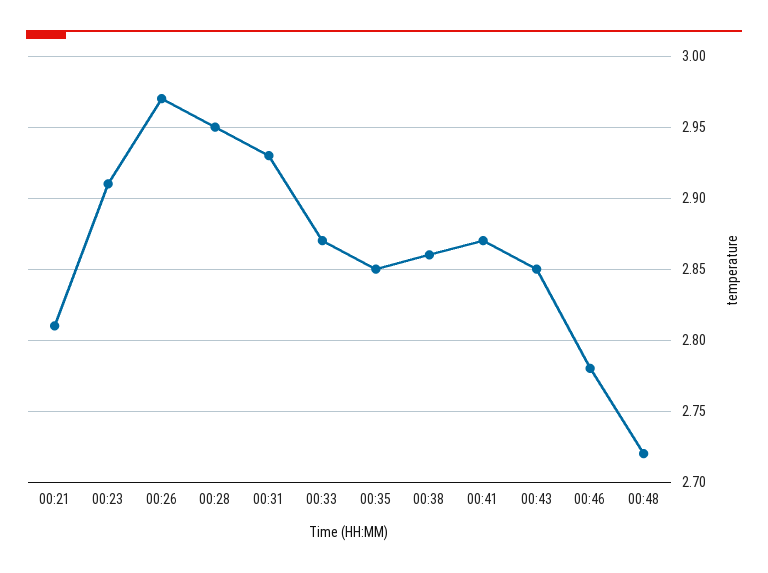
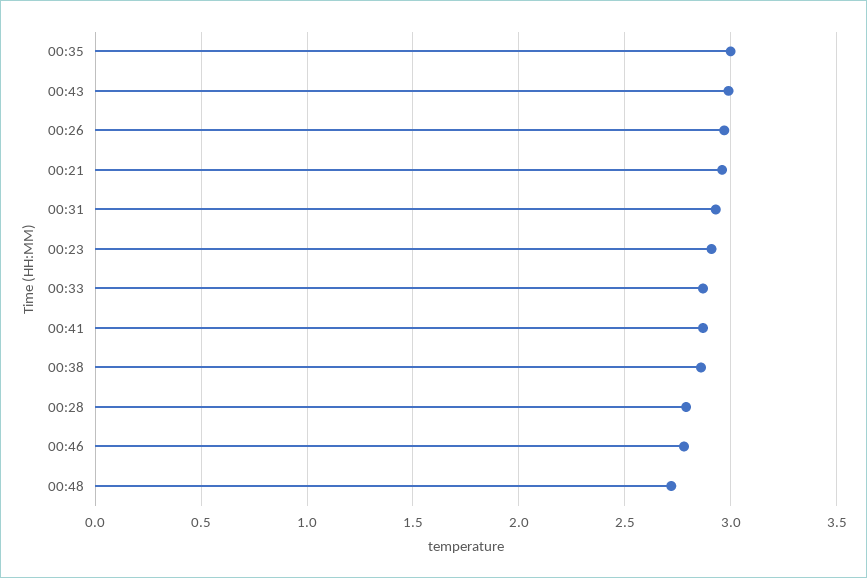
  {
-   "00:21": 2.81,
+   "00:21": 2.95,
    "00:23": 2.91,
    "00:26": 2.97,
-   "00:28": 2.95,
+   "00:28": 2.8,
    "00:31": 2.93,
    "00:33": 2.87,
-   "00:35": 2.85,
+   "00:35": 3,
    "00:38": 2.86,
    "00:41": 2.87,
-   "00:43": 2.85,
+   "00:43": 3,
    "00:46": 2.78,
    "00:48": 2.72
  }

